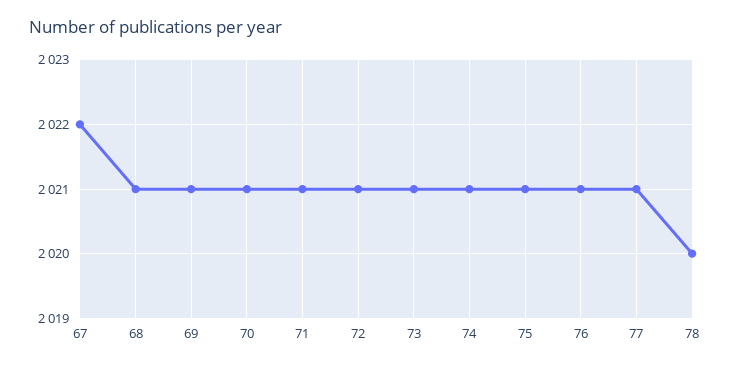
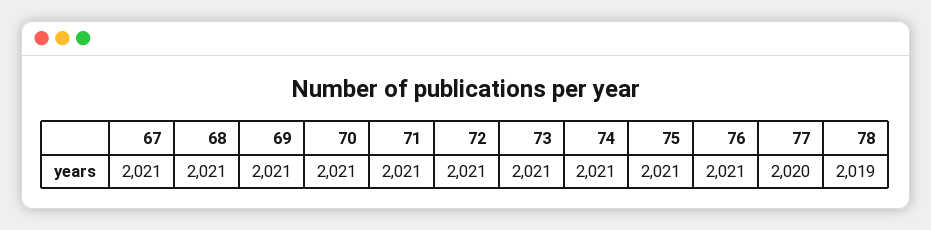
  {
-   "67": 2022,
+   "67": 2021,
    "68": 2021,
    "69": 2021,
    "70": 2021,
    "71": 2021,
    "72": 2021,
    "73": 2021,
    "74": 2021,
    "75": 2021,
    "76": 2021,
-   "77": 2021,
+   "77": 2020,
-   "78": 2020
+   "78": 2019
  }

